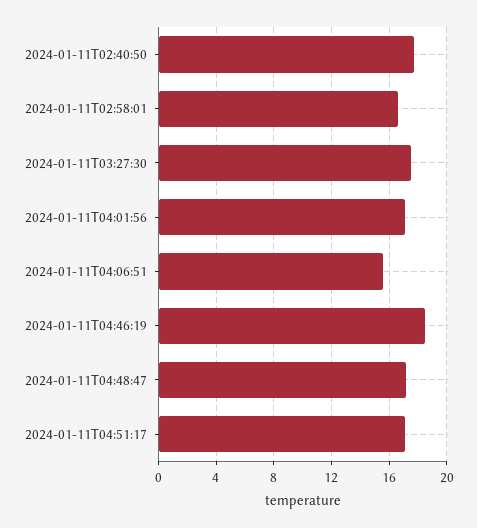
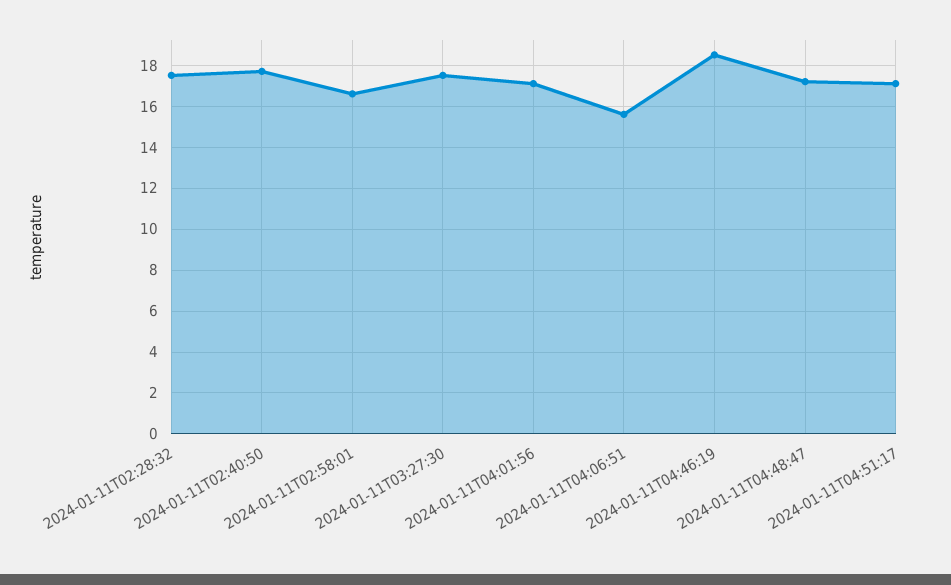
  {
    "2024-01-11T02:40:50": 17.5,
    "2024-01-11T02:58:01": 16.5,
    "2024-01-11T03:27:30": 17.5,
    "2024-01-11T04:01:56": 17,
    "2024-01-11T04:06:51": 15.5,
    "2024-01-11T04:46:19": 18.5,
    "2024-01-11T04:48:47": 17,
-   "2024-01-11T04:51:17": 17
+   "2024-01-11T04:51:17": 17,
+   "2024-01-11T02:28:32": 17.5
  }

